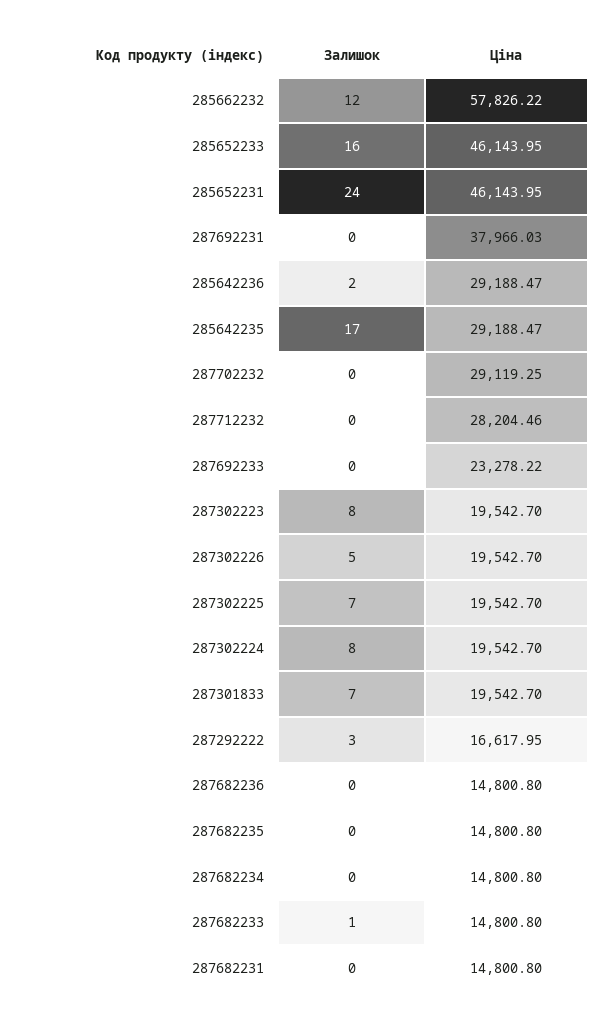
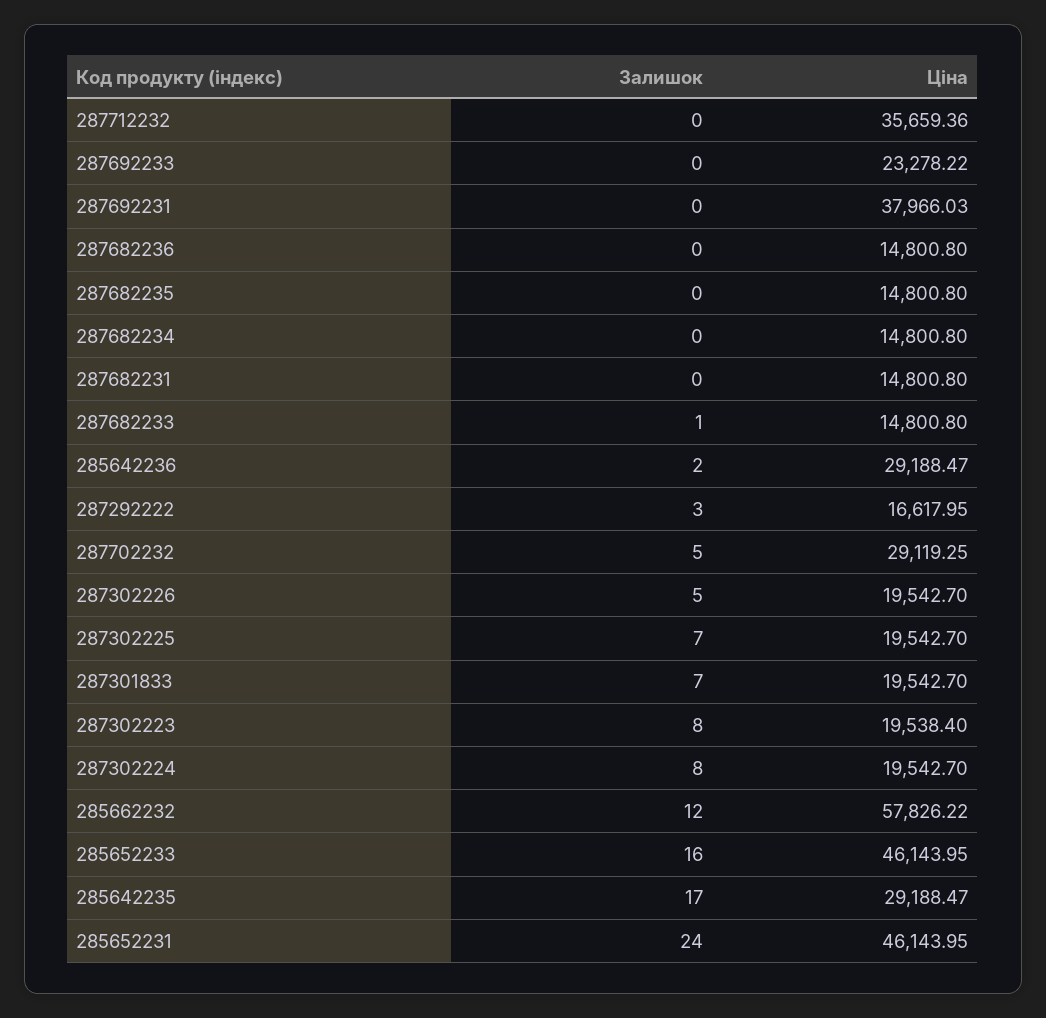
  {
    "Залишок": {
      "285662232": 12,
      "285652233": 16,
      "285652231": 24,
      "287692231": 0,
      "285642236": 2,
      "285642235": 17,
-     "287702232": 0,
+     "287702232": 5,
      "287712232": 0,
      "287692233": 0,
      "287302223": 8,
      "287302226": 5,
      "287302225": 7,
      "287302224": 8,
      "287301833": 7,
      "287292222": 3,
      "287682236": 0,
      "287682235": 0,
      "287682234": 0,
      "287682233": 1,
      "287682231": 0
    },
    "Ціна": {
      "285662232": 57826.22,
      "285652233": 46143.95,
      "285652231": 46143.95,
      "287692231": 37966.03,
      "285642236": 29188.47,
      "285642235": 29188.47,
      "287702232": 29119.25,
-     "287712232": 28204.46,
+     "287712232": 35659.36,
      "287692233": 23278.22,
-     "287302223": 19542.7,
+     "287302223": 19538.4,
      "287302226": 19542.7,
      "287302225": 19542.7,
      "287302224": 19542.7,
      "287301833": 19542.7,
      "287292222": 16617.95,
      "287682236": 14800.8,
      "287682235": 14800.8,
      "287682234": 14800.8,
      "287682233": 14800.8,
      "287682231": 14800.8
    }
  }

